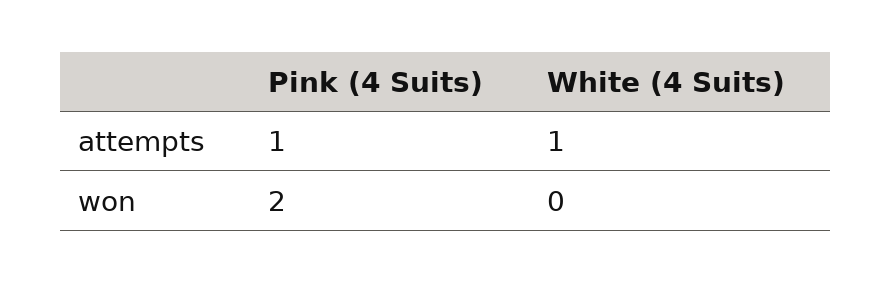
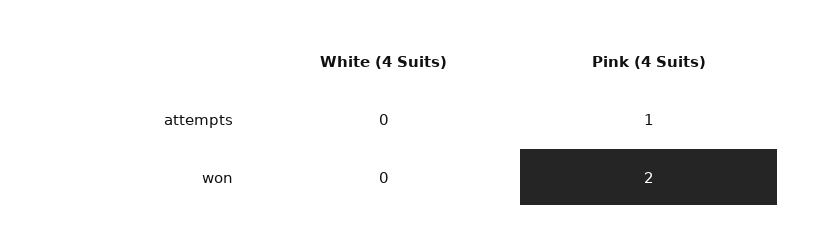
  {
    "Pink (4 Suits)": {
      "attempts": 1,
      "won": 2
    },
    "White (4 Suits)": {
-     "attempts": 1,
+     "attempts": 0,
      "won": 0
    }
  }

